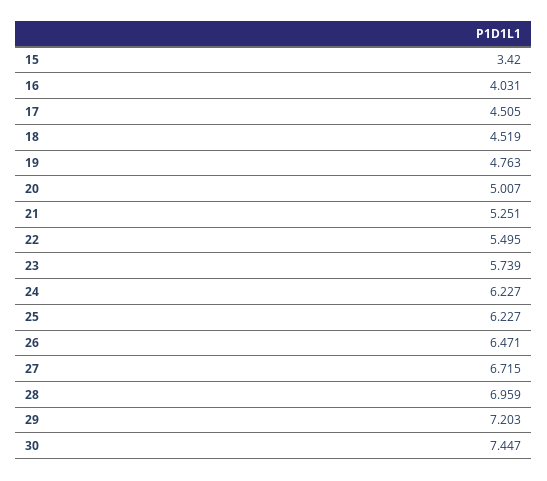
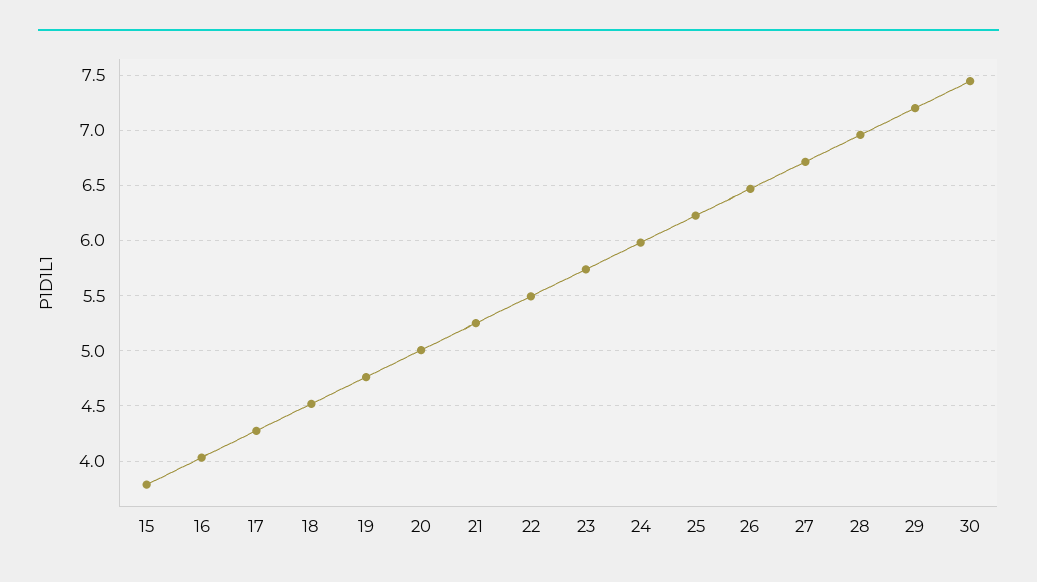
  {
-   "15": 3.42,
+   "15": 3.8,
    "16": 4.031,
-   "17": 4.505,
+   "17": 4.3,
    "18": 4.519,
    "19": 4.763,
    "20": 5.007,
    "21": 5.251,
    "22": 5.495,
    "23": 5.739,
-   "24": 6.227,
+   "24": 6,
    "25": 6.227,
    "26": 6.471,
    "27": 6.715,
    "28": 6.959,
    "29": 7.203,
    "30": 7.447
  }

